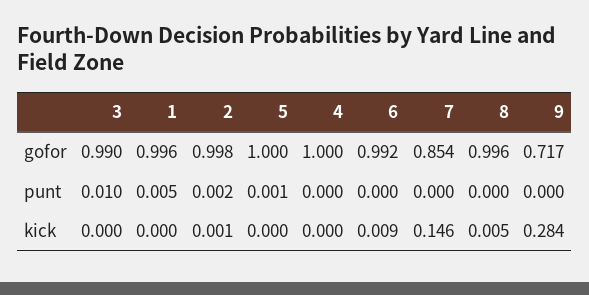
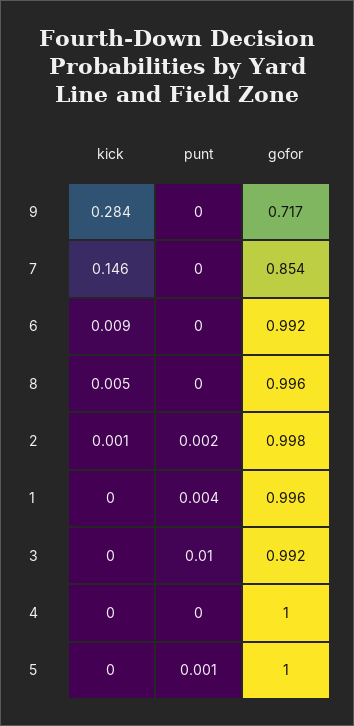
  {
    "3": {
-     "gofor": 0.99,
+     "gofor": 0.992,
      "punt": 0.01,
      "kick": 0
    },
    "1": {
      "gofor": 0.996,
-     "punt": 0.005,
+     "punt": 0.004,
      "kick": 0
    },
    "2": {
      "gofor": 0.998,
      "punt": 0.002,
      "kick": 0.001
    },
    "5": {
      "gofor": 1,
      "punt": 0.001,
      "kick": 0
    },
    "4": {
      "gofor": 1,
      "punt": 0,
      "kick": 0
    },
    "6": {
      "gofor": 0.992,
      "punt": 0,
      "kick": 0.009
    },
    "7": {
      "gofor": 0.854,
      "punt": 0,
      "kick": 0.146
    },
    "8": {
      "gofor": 0.996,
      "punt": 0,
      "kick": 0.005
    },
    "9": {
      "gofor": 0.717,
      "punt": 0,
      "kick": 0.284
    }
  }

